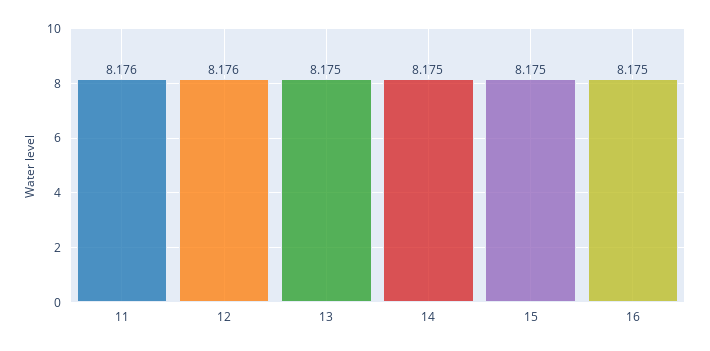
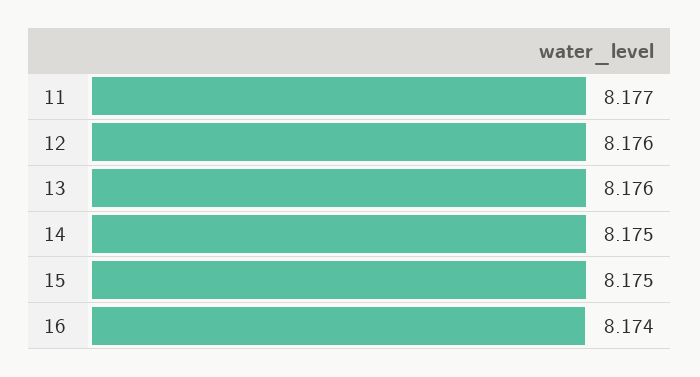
  {
-   "11": 8.176,
+   "11": 8.177,
    "12": 8.176,
-   "13": 8.175,
+   "13": 8.176,
    "14": 8.175,
    "15": 8.175,
-   "16": 8.175
+   "16": 8.174
  }

